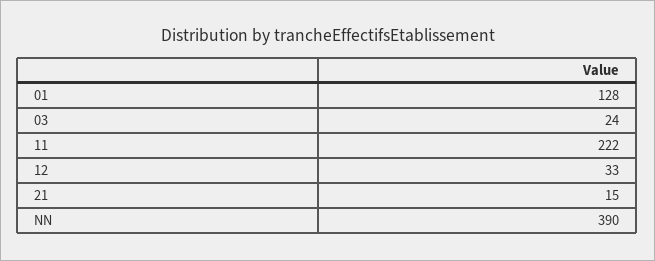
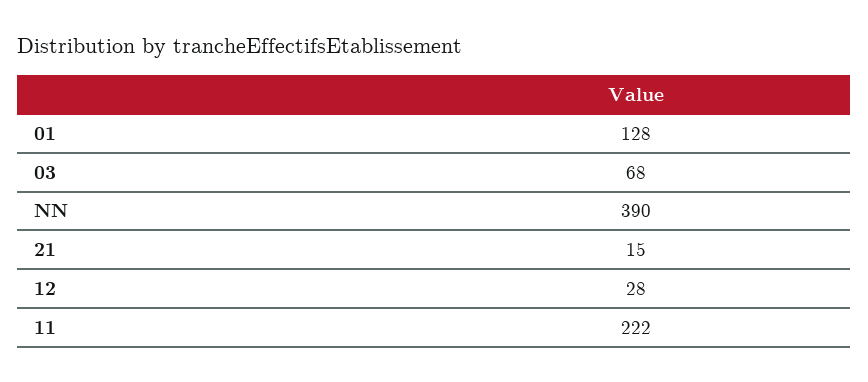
  {
    "01": 128,
-   "03": 24,
+   "03": 68,
    "11": 222,
-   "12": 33,
+   "12": 28,
    "21": 15,
    "NN": 390
  }

